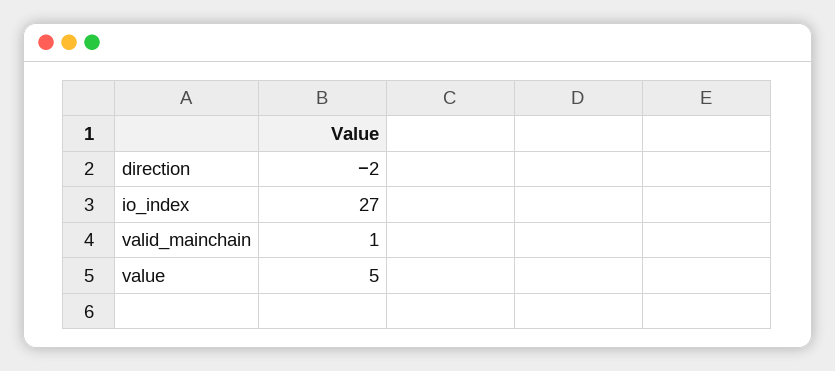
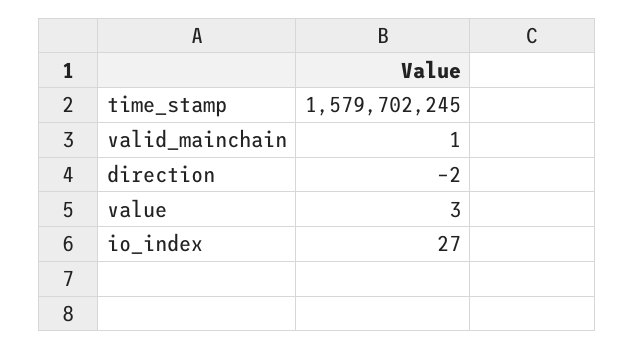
  {
    "direction": -2,
    "io_index": 27,
    "valid_mainchain": 1,
-   "value": 5
+   "value": 3,
+   "time_stamp": 1579702245
  }

